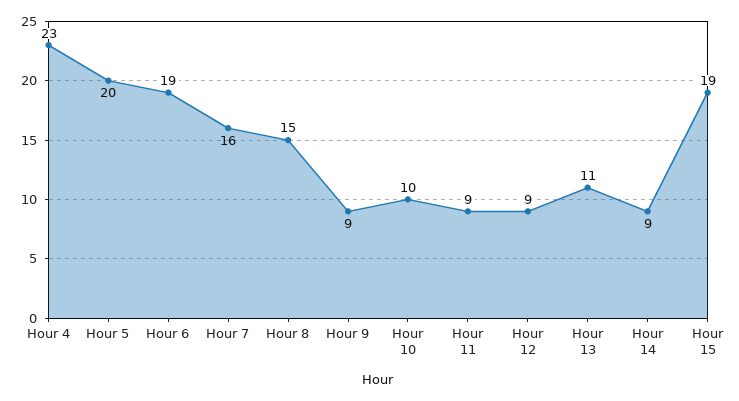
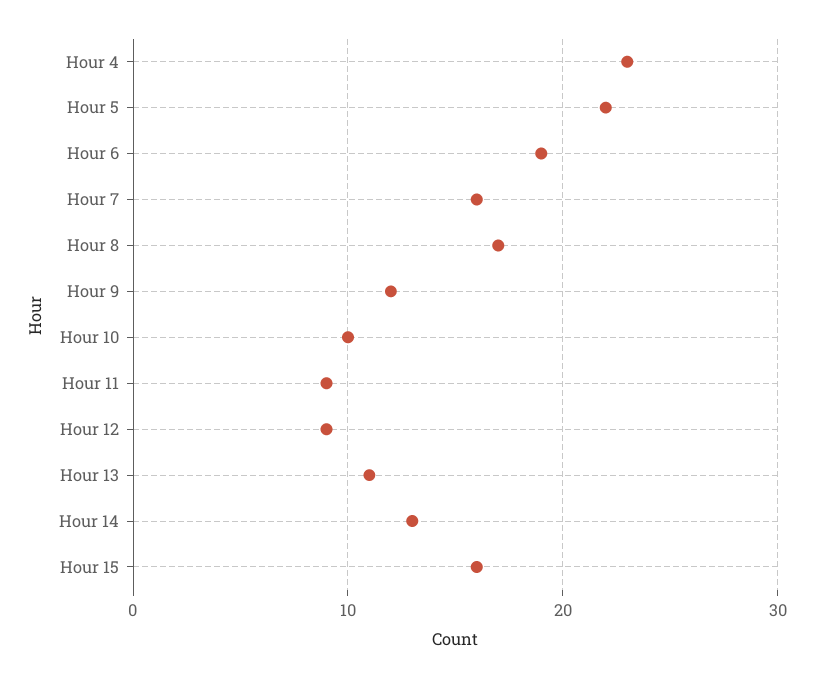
  {
    "Hour 4": 23,
-   "Hour 5": 20,
+   "Hour 5": 22,
    "Hour 6": 19,
    "Hour 7": 16,
-   "Hour 8": 15,
+   "Hour 8": 17,
-   "Hour 9": 9,
+   "Hour 9": 12,
    "Hour 10": 10,
    "Hour 11": 9,
    "Hour 12": 9,
    "Hour 13": 11,
-   "Hour 14": 9,
+   "Hour 14": 13,
-   "Hour 15": 19
+   "Hour 15": 16
  }

